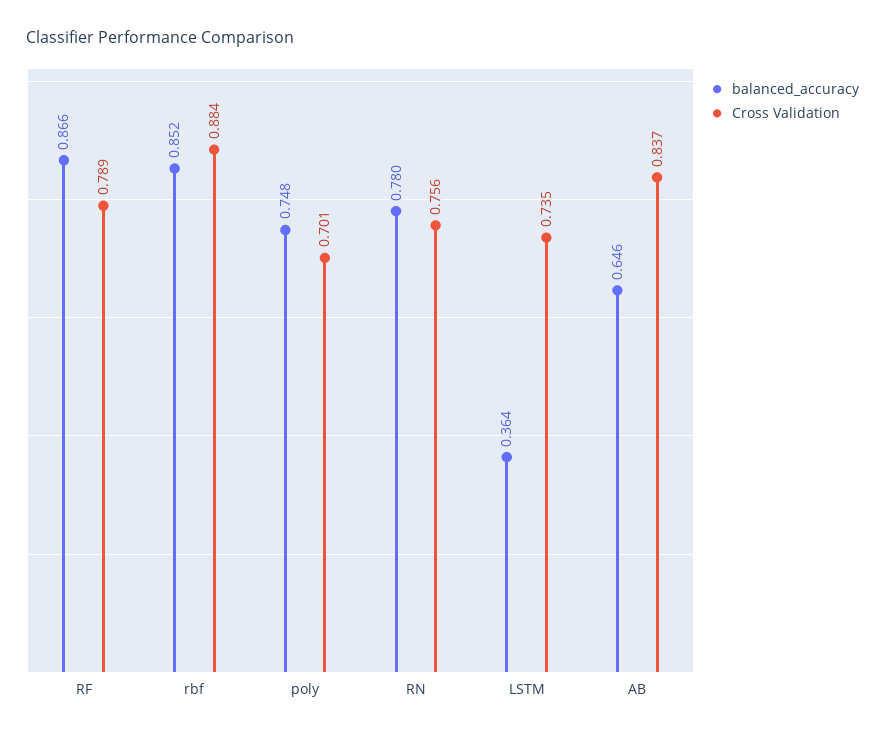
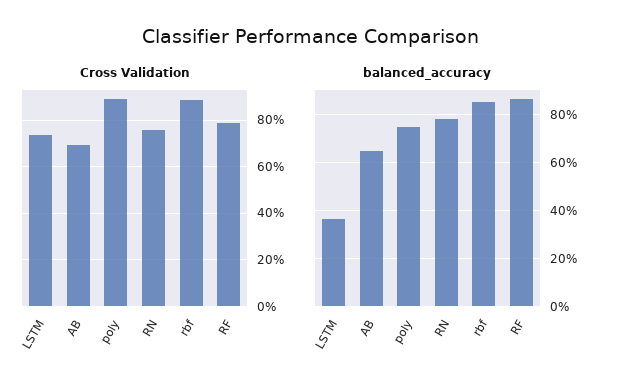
  {
    "balanced_accuracy": {
      "RF": 0.866,
      "rbf": 0.852,
      "poly": 0.748,
      "RN": 0.78,
      "LSTM": 0.364,
      "AB": 0.646
    },
    "Cross Validation": {
      "RF": 0.789,
      "rbf": 0.884,
-     "poly": 0.701,
+     "poly": 0.9,
      "RN": 0.756,
      "LSTM": 0.735,
-     "AB": 0.837
+     "AB": 0.7
    }
  }

